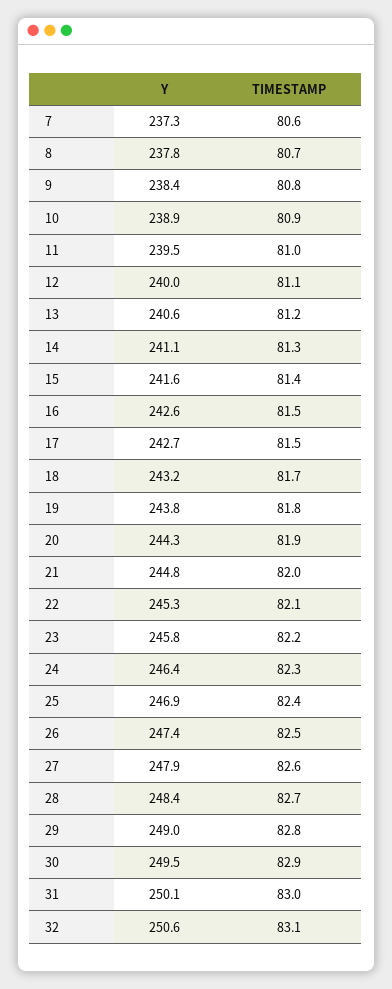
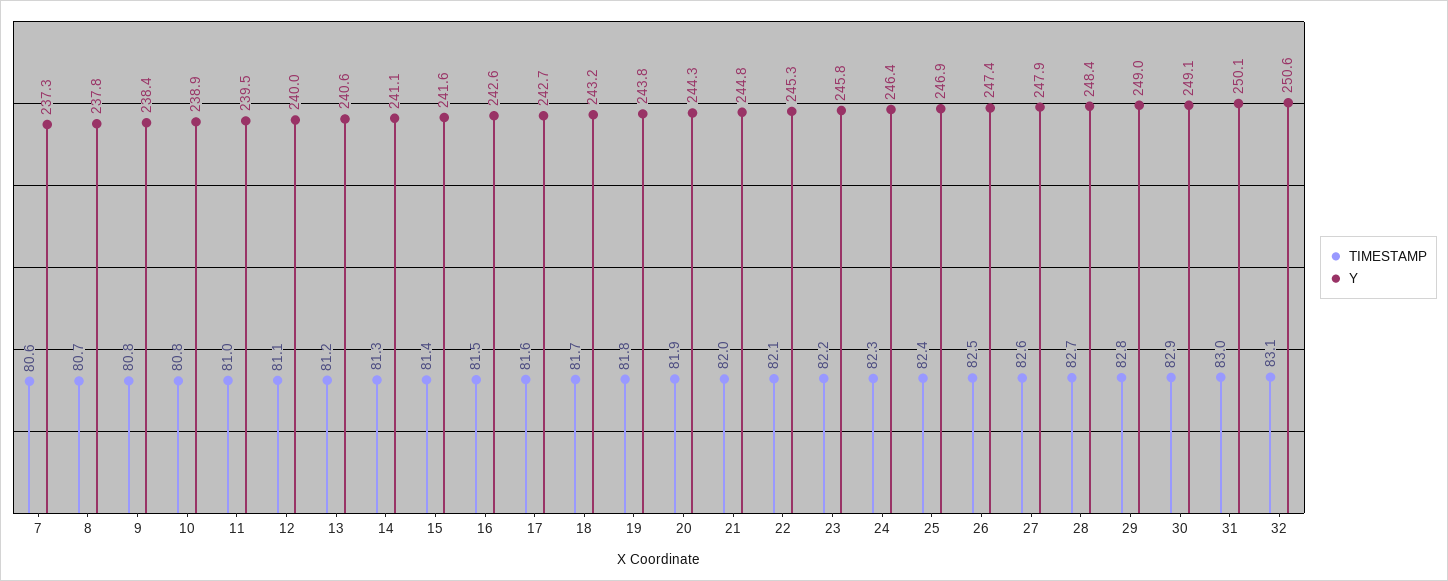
  {
    "Y": {
      "7": 237.3,
      "8": 237.8,
      "9": 238.4,
      "10": 238.9,
      "11": 239.5,
      "12": 240,
      "13": 240.6,
      "14": 241.1,
      "15": 241.6,
      "16": 242.6,
      "17": 242.7,
      "18": 243.2,
      "19": 243.8,
      "20": 244.3,
      "21": 244.8,
      "22": 245.3,
      "23": 245.8,
      "24": 246.4,
      "25": 246.9,
      "26": 247.4,
      "27": 247.9,
      "28": 248.4,
      "29": 249,
-     "30": 249.5,
+     "30": 249.1,
      "31": 250.1,
      "32": 250.6
    },
    "TIMESTAMP": {
      "7": 80.6,
      "8": 80.7,
      "9": 80.8,
-     "10": 80.9,
+     "10": 80.8,
      "11": 81,
      "12": 81.1,
      "13": 81.2,
      "14": 81.3,
      "15": 81.4,
      "16": 81.5,
-     "17": 81.5,
+     "17": 81.6,
      "18": 81.7,
      "19": 81.8,
      "20": 81.9,
      "21": 82,
      "22": 82.1,
      "23": 82.2,
      "24": 82.3,
      "25": 82.4,
      "26": 82.5,
      "27": 82.6,
      "28": 82.7,
      "29": 82.8,
      "30": 82.9,
      "31": 83,
      "32": 83.1
    }
  }

